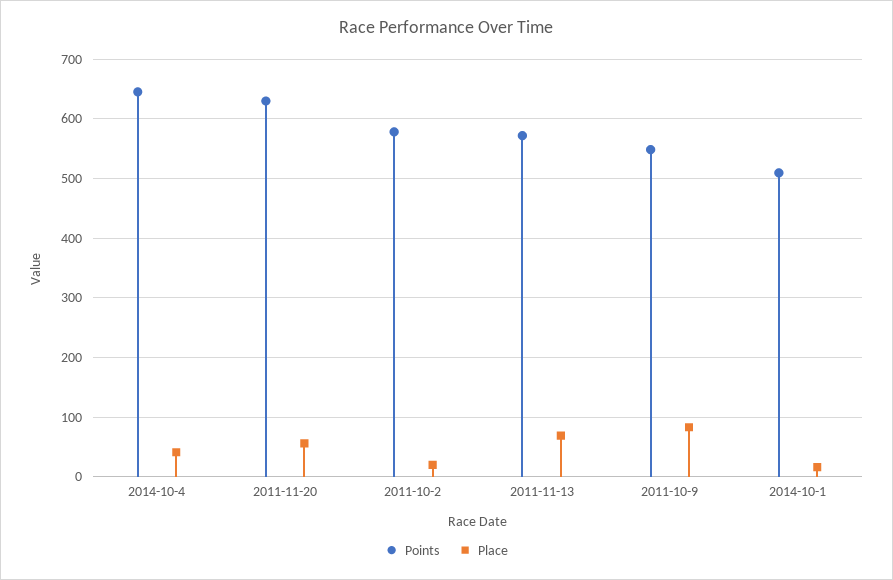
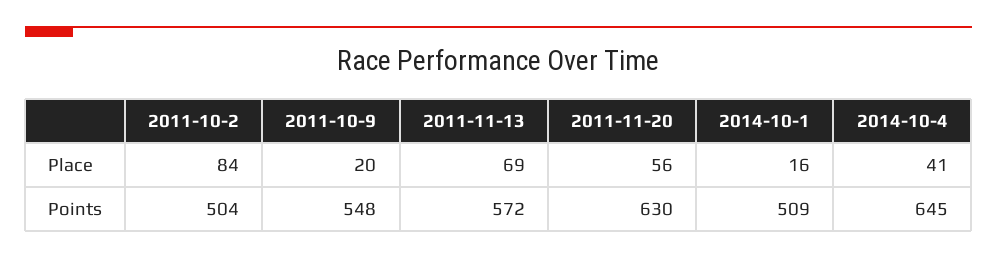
  {
    "Points": {
      "2014-10-4": 645,
      "2011-11-20": 630,
-     "2011-10-2": 580,
+     "2011-10-2": 504,
      "2011-11-13": 572,
      "2011-10-9": 548,
      "2014-10-1": 509
    },
    "Place": {
      "2014-10-4": 41,
      "2011-11-20": 56,
-     "2011-10-2": 20,
+     "2011-10-2": 84,
      "2011-11-13": 69,
-     "2011-10-9": 80,
+     "2011-10-9": 20,
      "2014-10-1": 16
    }
  }

